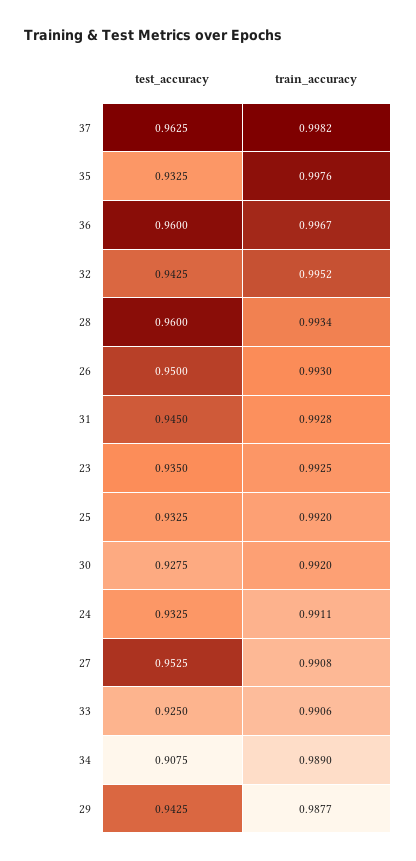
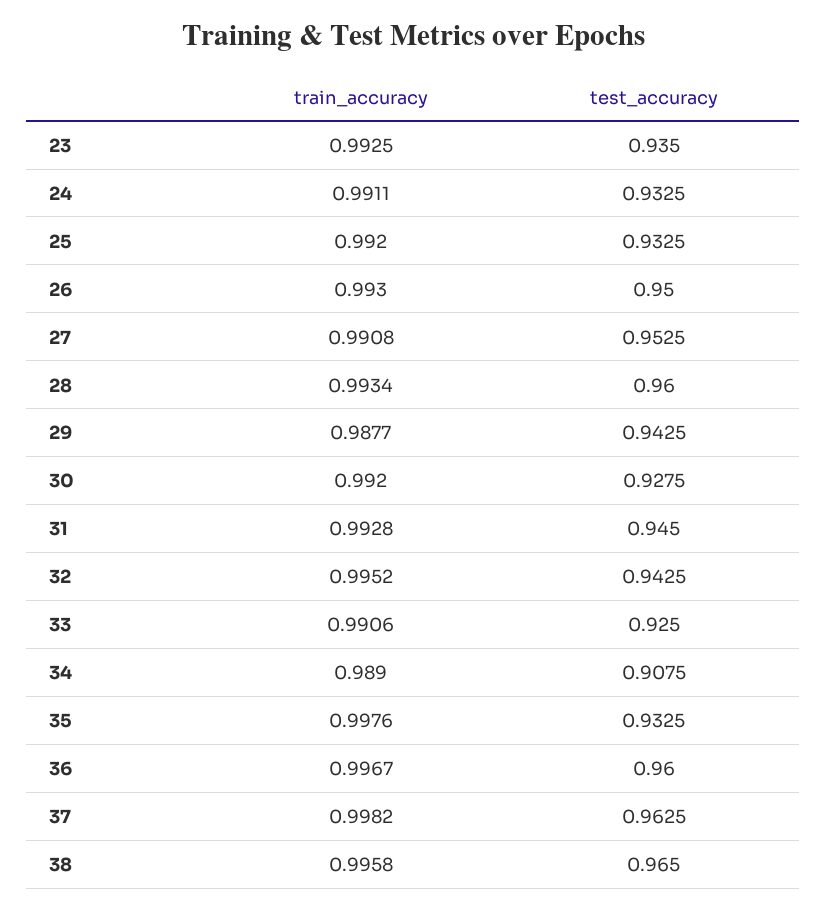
  {
    "test_accuracy": {
      "37": 0.9625,
      "35": 0.9325,
      "36": 0.96,
      "32": 0.9425,
      "28": 0.96,
      "26": 0.95,
      "31": 0.945,
      "23": 0.935,
      "25": 0.9325,
      "30": 0.9275,
      "24": 0.9325,
      "27": 0.9525,
      "33": 0.925,
      "34": 0.9075,
-     "29": 0.9425
+     "29": 0.9425,
+     "38": 0.965
    },
    "train_accuracy": {
      "37": 0.9982,
      "35": 0.9976,
      "36": 0.9967,
      "32": 0.9952,
      "28": 0.9934,
      "26": 0.993,
      "31": 0.9928,
      "23": 0.9925,
      "25": 0.992,
      "30": 0.992,
      "24": 0.9911,
      "27": 0.9908,
      "33": 0.9906,
      "34": 0.989,
-     "29": 0.9877
+     "29": 0.9877,
+     "38": 0.9958
    }
  }

